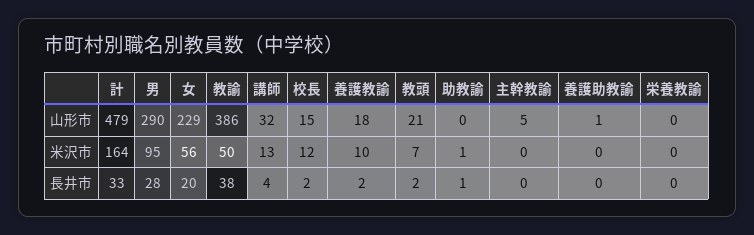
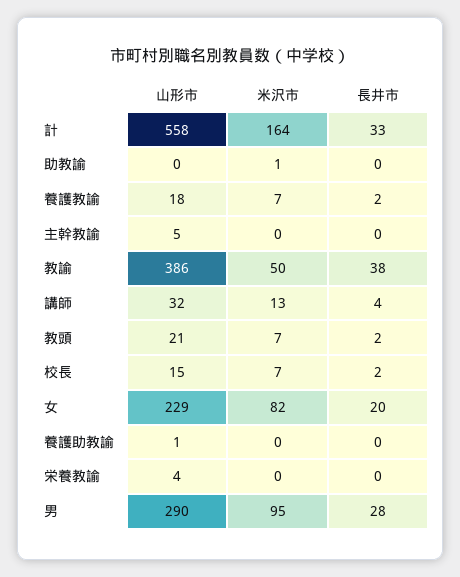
  {
    "計": {
-     "山形市": 479,
+     "山形市": 558,
      "米沢市": 164,
      "長井市": 33
    },
    "男": {
      "山形市": 290,
      "米沢市": 95,
      "長井市": 28
    },
    "女": {
      "山形市": 229,
-     "米沢市": 56,
+     "米沢市": 82,
      "長井市": 20
    },
    "教諭": {
      "山形市": 386,
      "米沢市": 50,
      "長井市": 38
    },
    "講師": {
      "山形市": 32,
      "米沢市": 13,
      "長井市": 4
    },
    "校長": {
      "山形市": 15,
-     "米沢市": 12,
+     "米沢市": 7,
      "長井市": 2
    },
    "養護教諭": {
      "山形市": 18,
-     "米沢市": 10,
+     "米沢市": 7,
      "長井市": 2
    },
    "教頭": {
      "山形市": 21,
      "米沢市": 7,
      "長井市": 2
    },
    "助教諭": {
      "山形市": 0,
      "米沢市": 1,
-     "長井市": 1
+     "長井市": 0
    },
    "主幹教諭": {
      "山形市": 5,
      "米沢市": 0,
      "長井市": 0
    },
    "養護助教諭": {
      "山形市": 1,
      "米沢市": 0,
      "長井市": 0
    },
    "栄養教諭": {
-     "山形市": 0,
+     "山形市": 4,
      "米沢市": 0,
      "長井市": 0
    }
  }

